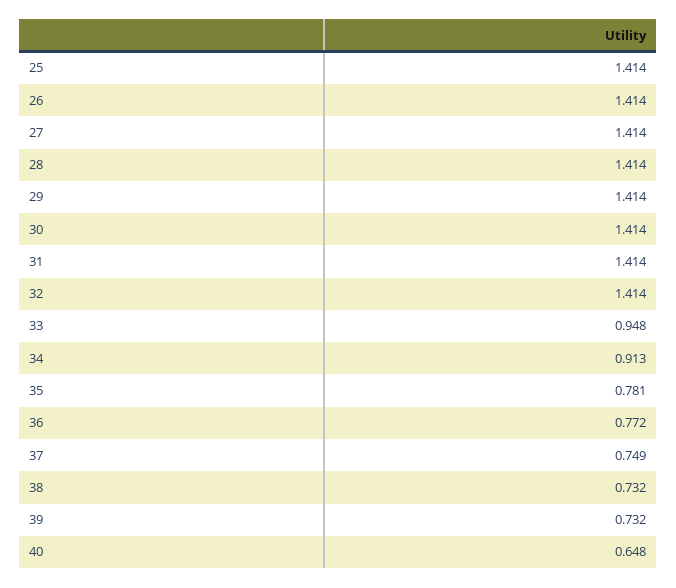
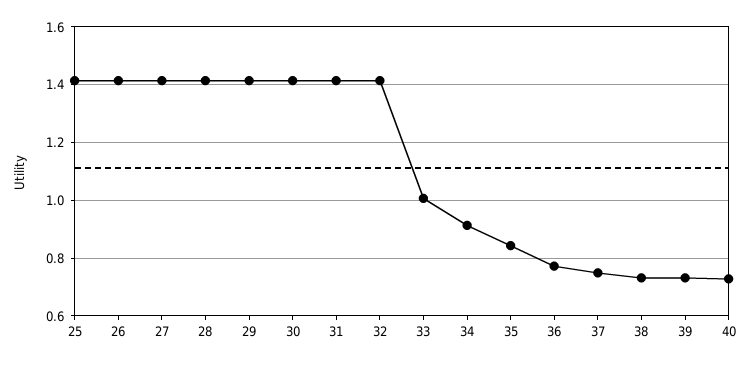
  {
    "25": 1.414,
    "26": 1.414,
    "27": 1.414,
    "28": 1.414,
    "29": 1.414,
    "30": 1.414,
    "31": 1.414,
    "32": 1.414,
-   "33": 0.948,
+   "33": 1,
    "34": 0.913,
-   "35": 0.781,
+   "35": 0.85,
    "36": 0.772,
    "37": 0.749,
    "38": 0.732,
    "39": 0.732,
-   "40": 0.648
+   "40": 0.725
  }

